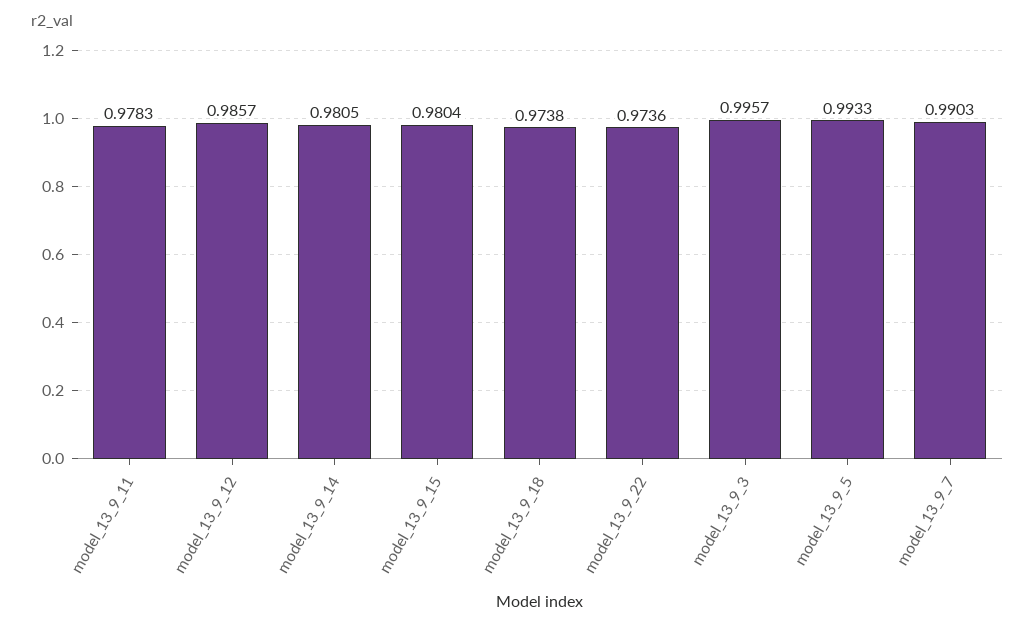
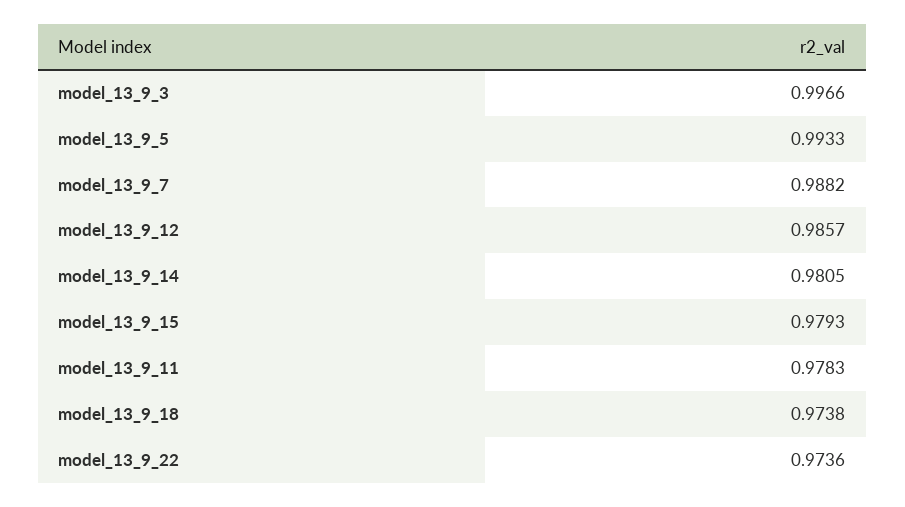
  {
    "model_13_9_11": 0.9783,
    "model_13_9_12": 0.9857,
    "model_13_9_14": 0.9805,
-   "model_13_9_15": 0.9804,
+   "model_13_9_15": 0.9793,
    "model_13_9_18": 0.9738,
    "model_13_9_22": 0.9736,
-   "model_13_9_3": 0.9957,
+   "model_13_9_3": 0.9966,
    "model_13_9_5": 0.9933,
-   "model_13_9_7": 0.9903
+   "model_13_9_7": 0.9882
  }

